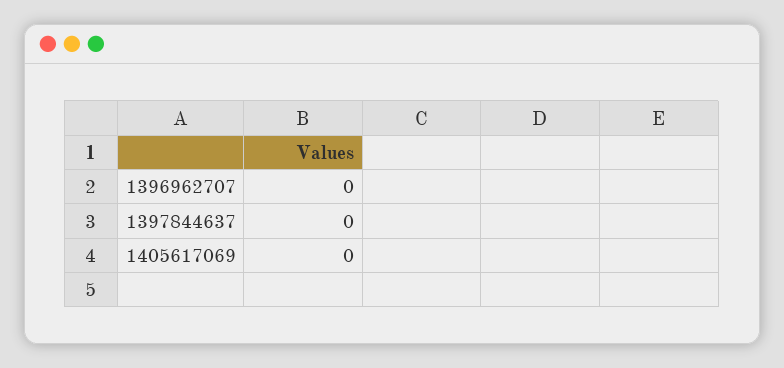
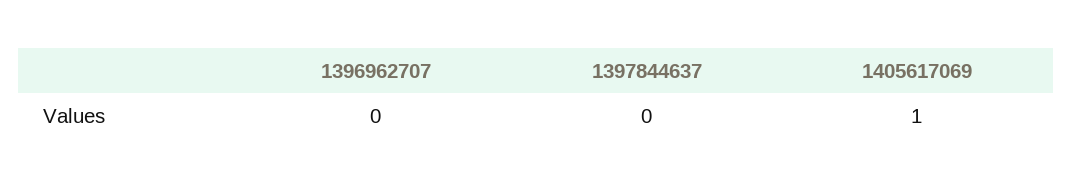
  {
    "1396962707": 0,
    "1397844637": 0,
-   "1405617069": 0
+   "1405617069": 1
  }

